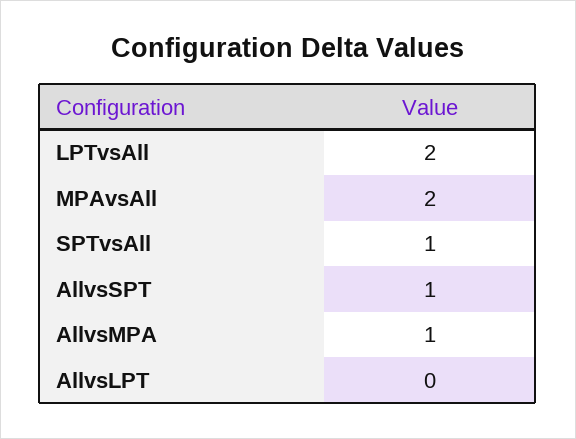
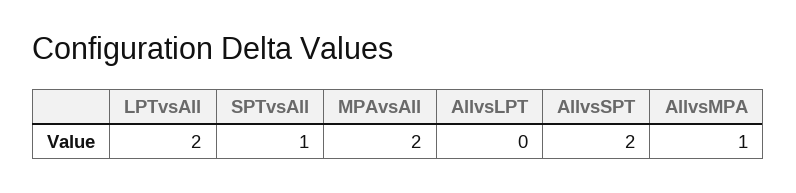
  {
    "LPTvsAll": 2,
    "MPAvsAll": 2,
    "SPTvsAll": 1,
-   "AllvsSPT": 1,
+   "AllvsSPT": 2,
    "AllvsMPA": 1,
    "AllvsLPT": 0
  }

